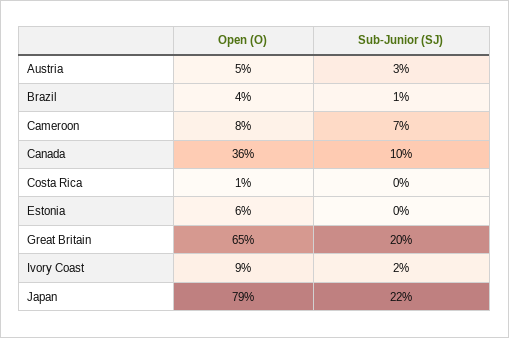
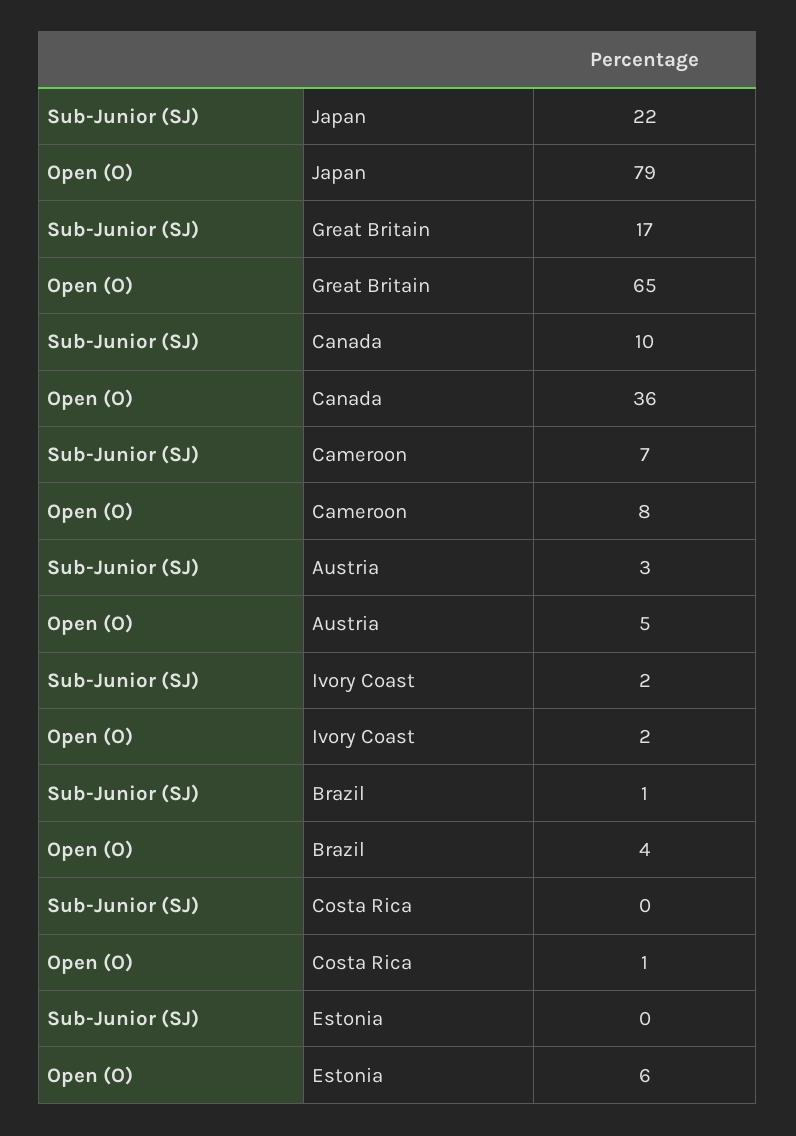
  {
    "Open (O)": {
      "Austria": 5,
      "Brazil": 4,
      "Cameroon": 8,
      "Canada": 36,
      "Costa Rica": 1,
      "Estonia": 6,
      "Great Britain": 65,
-     "Ivory Coast": 9,
+     "Ivory Coast": 2,
      "Japan": 79
    },
    "Sub-Junior (SJ)": {
      "Austria": 3,
      "Brazil": 1,
      "Cameroon": 7,
      "Canada": 10,
      "Costa Rica": 0,
      "Estonia": 0,
-     "Great Britain": 20,
+     "Great Britain": 17,
      "Ivory Coast": 2,
      "Japan": 22
    }
  }

